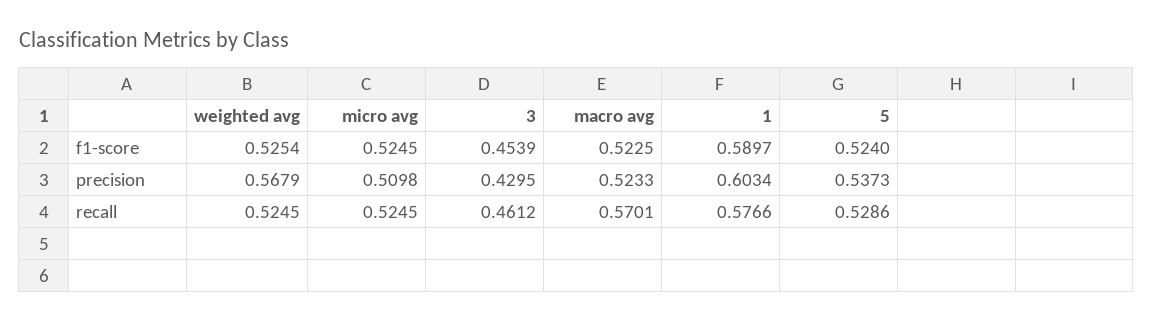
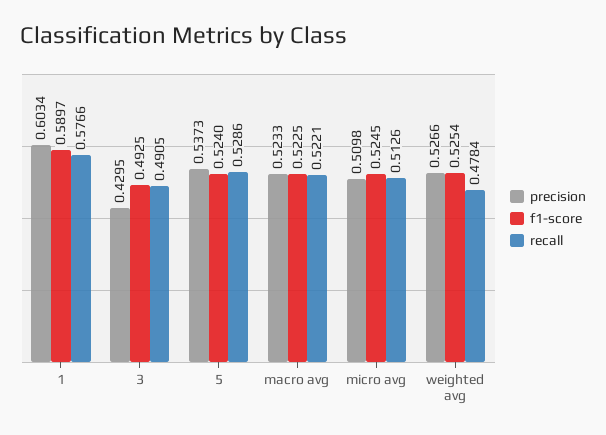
  {
    "f1-score": {
      "weighted avg": 0.5254,
      "micro avg": 0.5245,
-     "3": 0.4539,
+     "3": 0.4925,
      "macro avg": 0.5225,
      "1": 0.5897,
      "5": 0.524
    },
    "precision": {
-     "weighted avg": 0.5679,
+     "weighted avg": 0.5266,
      "micro avg": 0.5098,
      "3": 0.4295,
      "macro avg": 0.5233,
      "1": 0.6034,
      "5": 0.5373
    },
    "recall": {
-     "weighted avg": 0.5245,
+     "weighted avg": 0.4784,
-     "micro avg": 0.5245,
+     "micro avg": 0.5126,
-     "3": 0.4612,
+     "3": 0.4905,
-     "macro avg": 0.5701,
+     "macro avg": 0.5221,
      "1": 0.5766,
      "5": 0.5286
    }
  }

